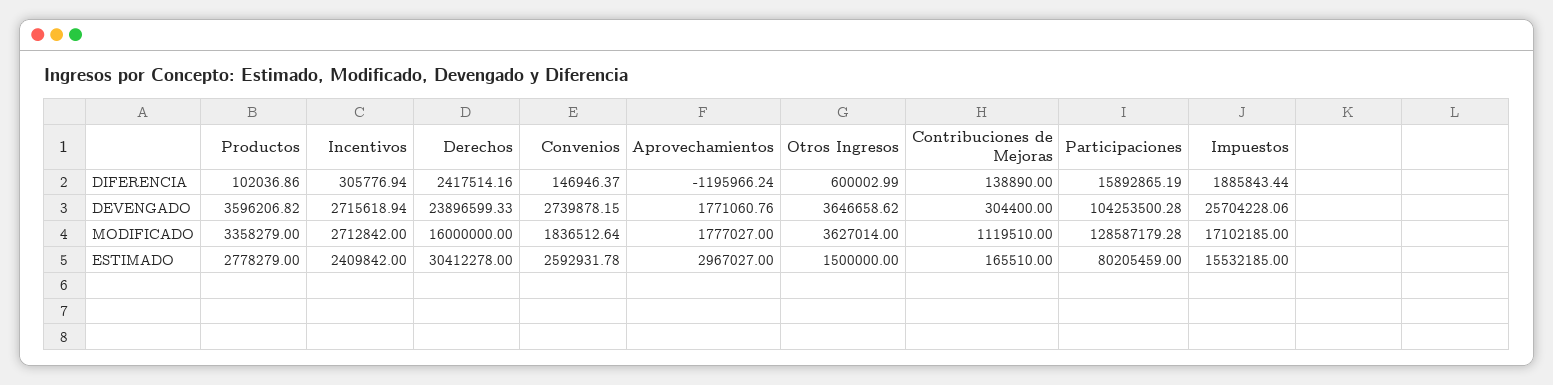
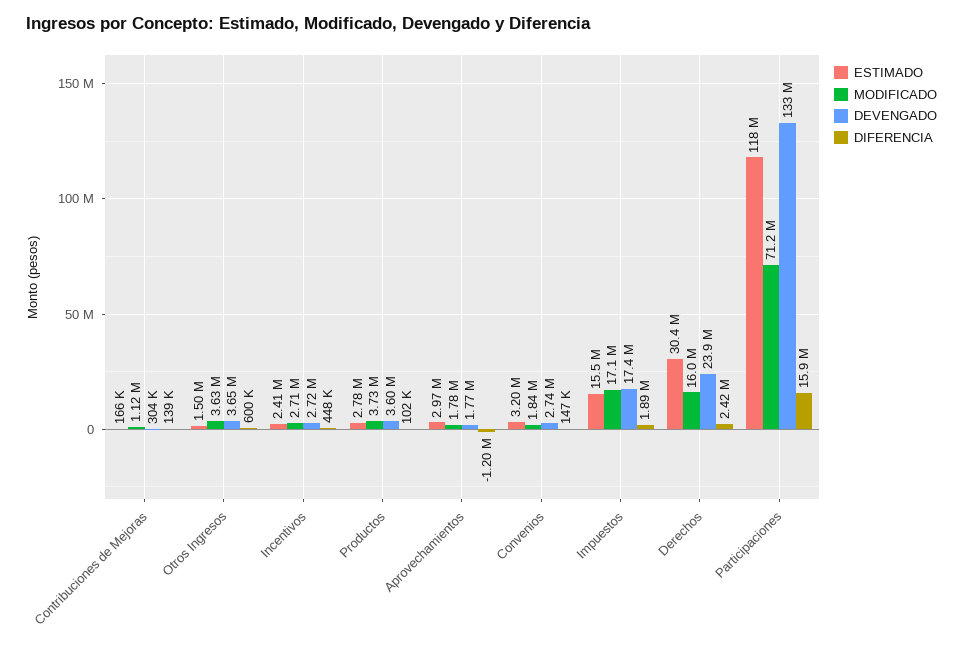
  {
    "DIFERENCIA": {
      "Productos": 102036.86,
-     "Incentivos": 305776.94,
+     "Incentivos": 448000,
      "Derechos": 2417514.16,
      "Convenios": 146946.37,
      "Aprovechamientos": -1195966.24,
      "Otros Ingresos": 600002.99,
      "Contribuciones de Mejoras": 138890,
      "Participaciones": 15892865.19,
      "Impuestos": 1885843.44
    },
    "DEVENGADO": {
      "Productos": 3596206.82,
      "Incentivos": 2715618.94,
      "Derechos": 23896599.33,
      "Convenios": 2739878.15,
      "Aprovechamientos": 1771060.76,
      "Otros Ingresos": 3646658.62,
      "Contribuciones de Mejoras": 304400,
-     "Participaciones": 104253500.28,
+     "Participaciones": 133000000,
-     "Impuestos": 25704228.06
+     "Impuestos": 17400000
    },
    "MODIFICADO": {
-     "Productos": 3358279,
+     "Productos": 3730000,
      "Incentivos": 2712842,
      "Derechos": 16000000,
      "Convenios": 1836512.64,
      "Aprovechamientos": 1777027,
      "Otros Ingresos": 3627014,
      "Contribuciones de Mejoras": 1119510,
-     "Participaciones": 128587179.28,
+     "Participaciones": 71200000,
      "Impuestos": 17102185
    },
    "ESTIMADO": {
      "Productos": 2778279,
      "Incentivos": 2409842,
      "Derechos": 30412278,
-     "Convenios": 2592931.78,
+     "Convenios": 3200000,
      "Aprovechamientos": 2967027,
      "Otros Ingresos": 1500000,
      "Contribuciones de Mejoras": 165510,
-     "Participaciones": 80205459,
+     "Participaciones": 118000000,
      "Impuestos": 15532185
    }
  }

